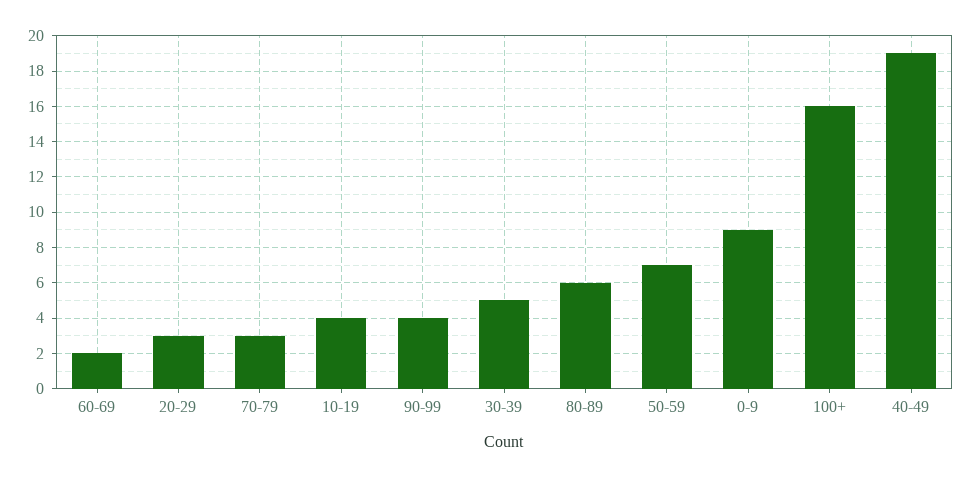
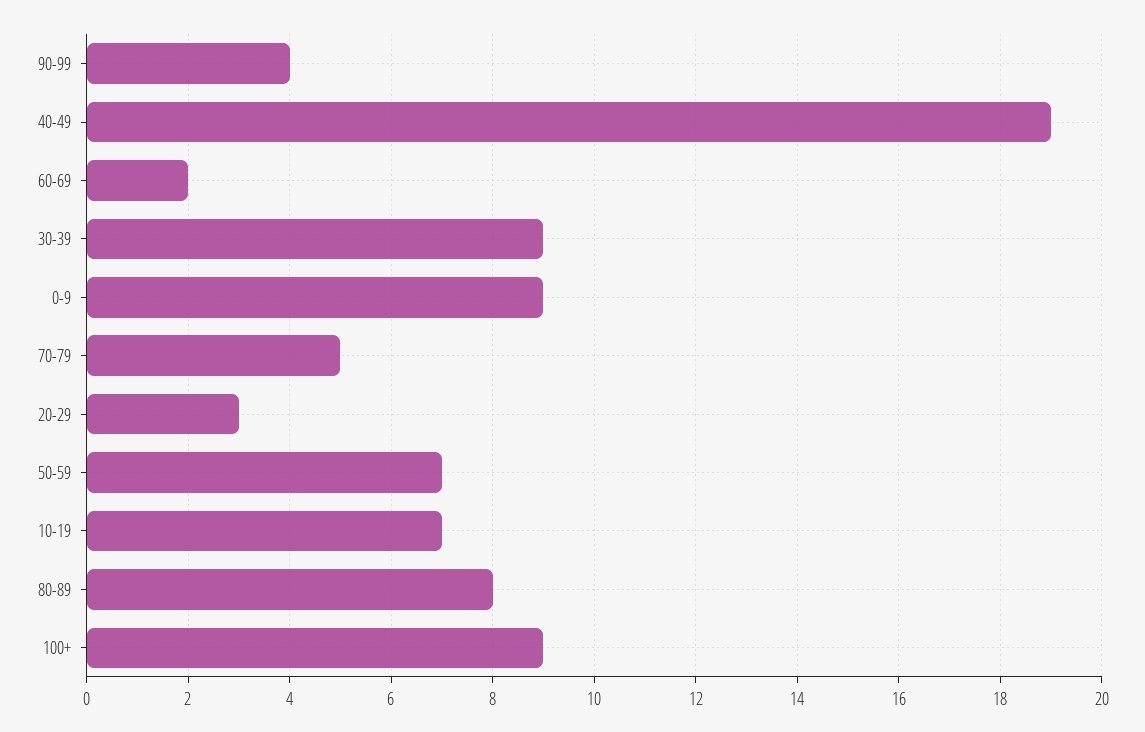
  {
    "60-69": 2,
    "20-29": 3,
-   "70-79": 3,
+   "70-79": 5,
-   "10-19": 4,
+   "10-19": 7,
    "90-99": 4,
-   "30-39": 5,
+   "30-39": 9,
-   "80-89": 6,
+   "80-89": 8,
    "50-59": 7,
    "0-9": 9,
-   "100+": 16,
+   "100+": 9,
    "40-49": 19
  }

